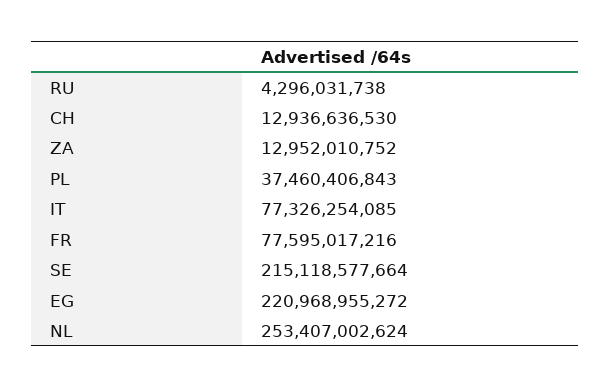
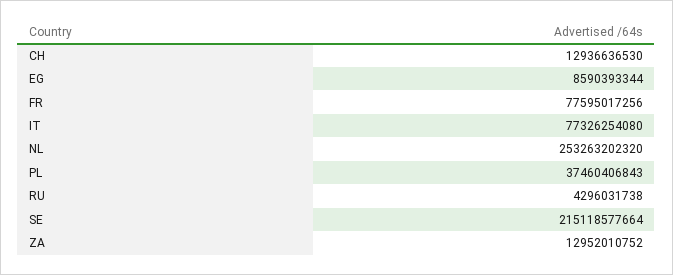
  {
    "RU": 4296031738,
    "CH": 12936636530,
    "ZA": 12952010752,
    "PL": 37460406843,
-   "IT": 77326254085,
+   "IT": 77326254080,
-   "FR": 77595017216,
+   "FR": 77595017256,
    "SE": 215118577664,
-   "EG": 220968955272,
+   "EG": 8590393344,
-   "NL": 253407002624
+   "NL": 253263202320
  }

